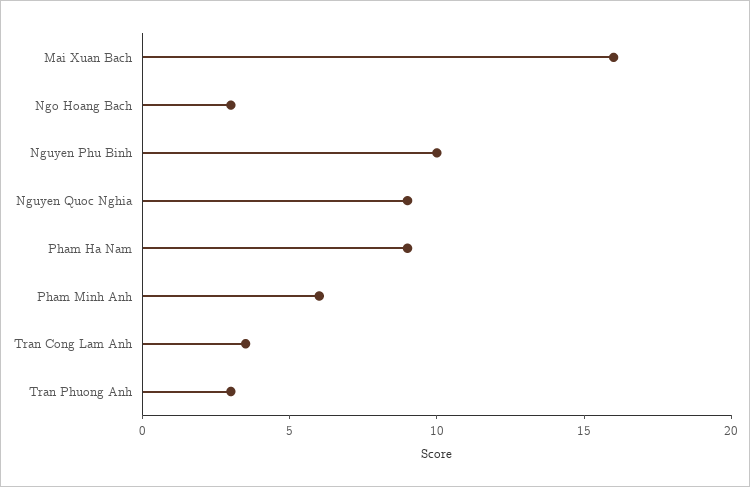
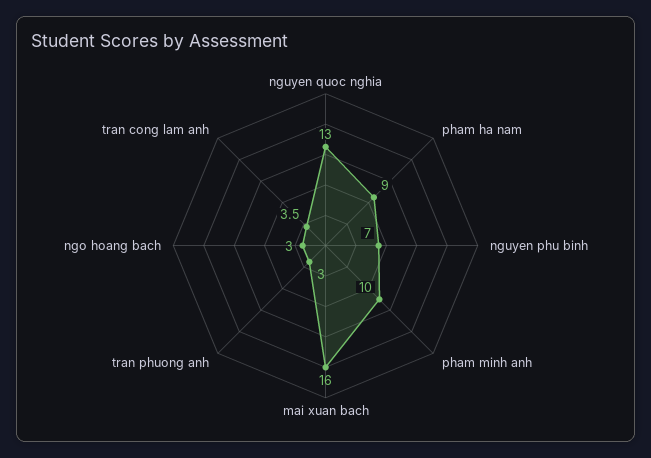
  {
    "Mai Xuan Bach": 16,
    "Ngo Hoang Bach": 3,
-   "Nguyen Phu Binh": 10,
+   "Nguyen Phu Binh": 7,
-   "Nguyen Quoc Nghia": 9,
+   "Nguyen Quoc Nghia": 13,
    "Pham Ha Nam": 9,
-   "Pham Minh Anh": 6,
+   "Pham Minh Anh": 10,
    "Tran Cong Lam Anh": 3.5,
    "Tran Phuong Anh": 3
  }

